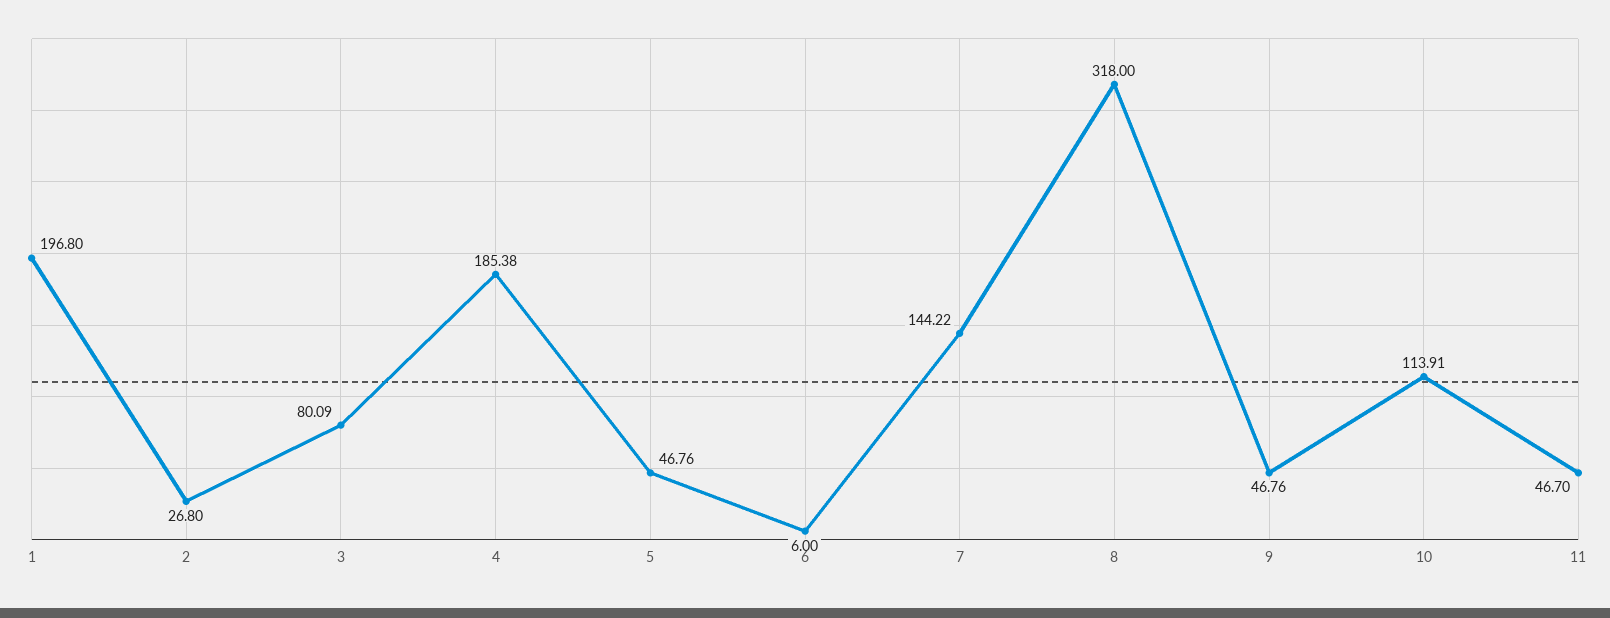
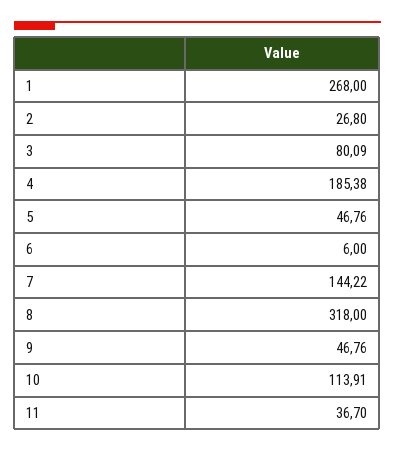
  {
-   "1": 196.8,
+   "1": 268,
    "2": 26.8,
    "3": 80.09,
    "4": 185.38,
    "5": 46.76,
    "6": 6,
    "7": 144.22,
    "8": 318,
    "9": 46.76,
    "10": 113.91,
-   "11": 46.7
+   "11": 36.7
  }

